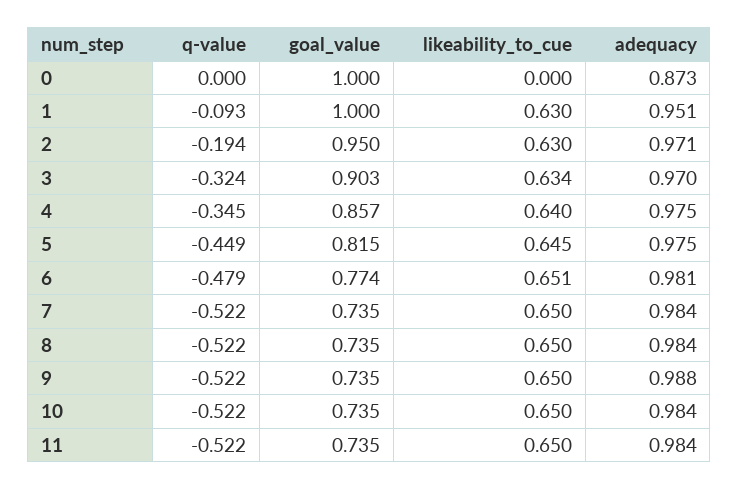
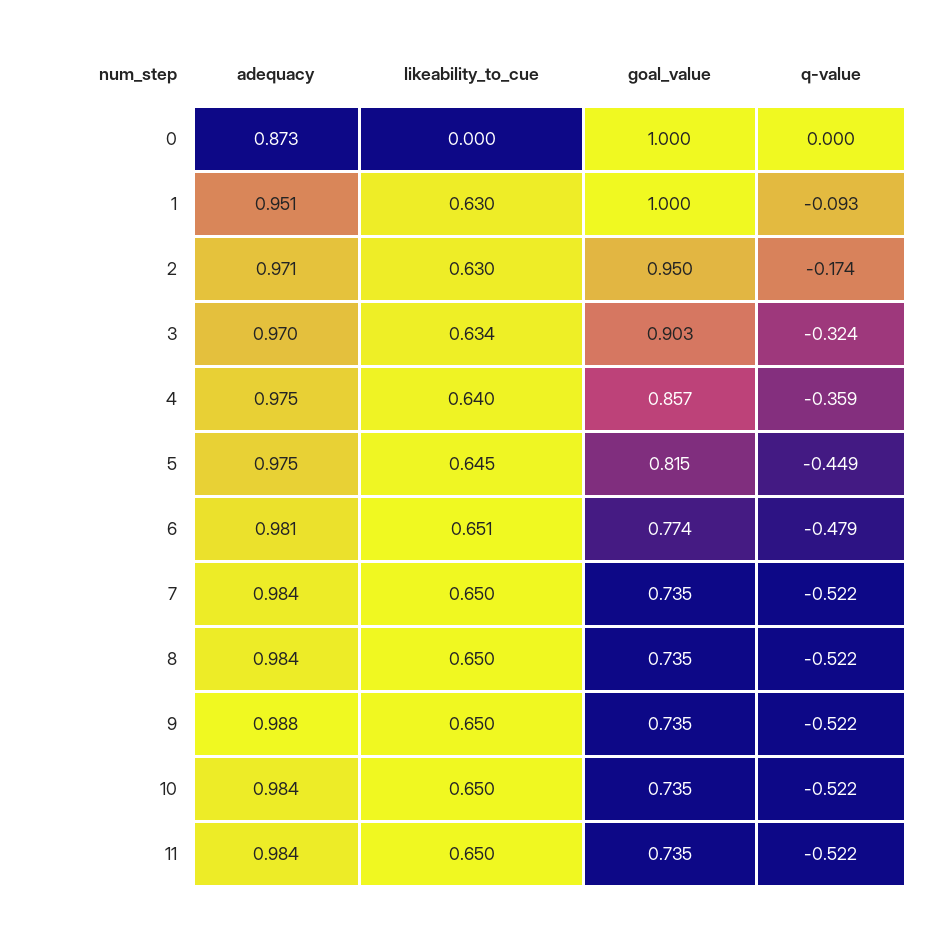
  {
    "q-value": {
      "0": 0,
      "1": -0.093,
-     "2": -0.194,
+     "2": -0.174,
      "3": -0.324,
-     "4": -0.345,
+     "4": -0.359,
      "5": -0.449,
      "6": -0.479,
      "7": -0.522,
      "8": -0.522,
      "9": -0.522,
      "10": -0.522,
      "11": -0.522
    },
    "goal_value": {
      "0": 1,
      "1": 1,
      "2": 0.95,
      "3": 0.903,
      "4": 0.857,
      "5": 0.815,
      "6": 0.774,
      "7": 0.735,
      "8": 0.735,
      "9": 0.735,
      "10": 0.735,
      "11": 0.735
    },
    "likeability_to_cue": {
      "0": 0,
      "1": 0.63,
      "2": 0.63,
      "3": 0.634,
      "4": 0.64,
      "5": 0.645,
      "6": 0.651,
      "7": 0.65,
      "8": 0.65,
      "9": 0.65,
      "10": 0.65,
      "11": 0.65
    },
    "adequacy": {
      "0": 0.873,
      "1": 0.951,
      "2": 0.971,
      "3": 0.97,
      "4": 0.975,
      "5": 0.975,
      "6": 0.981,
      "7": 0.984,
      "8": 0.984,
      "9": 0.988,
      "10": 0.984,
      "11": 0.984
    }
  }

